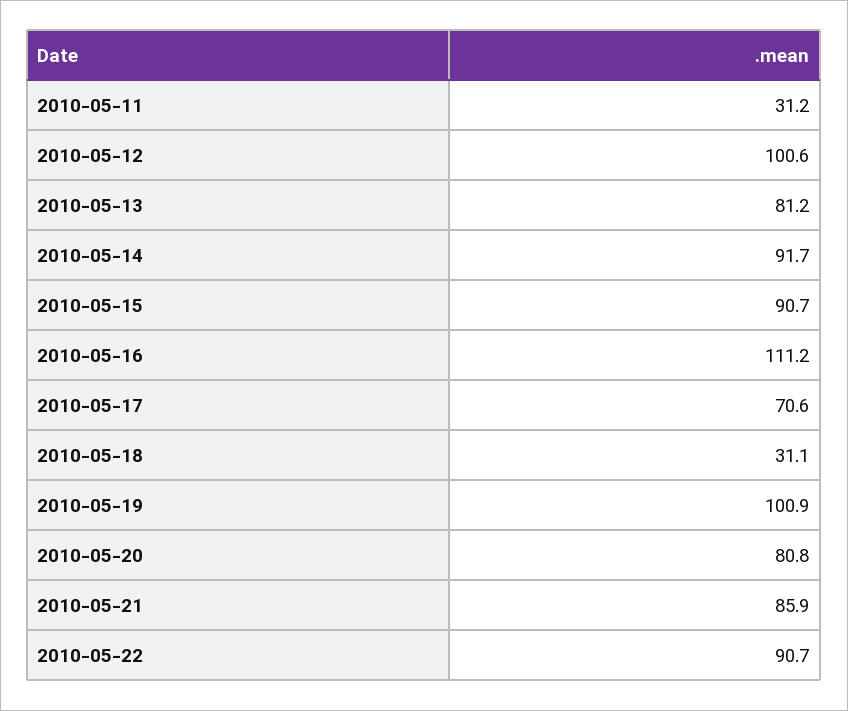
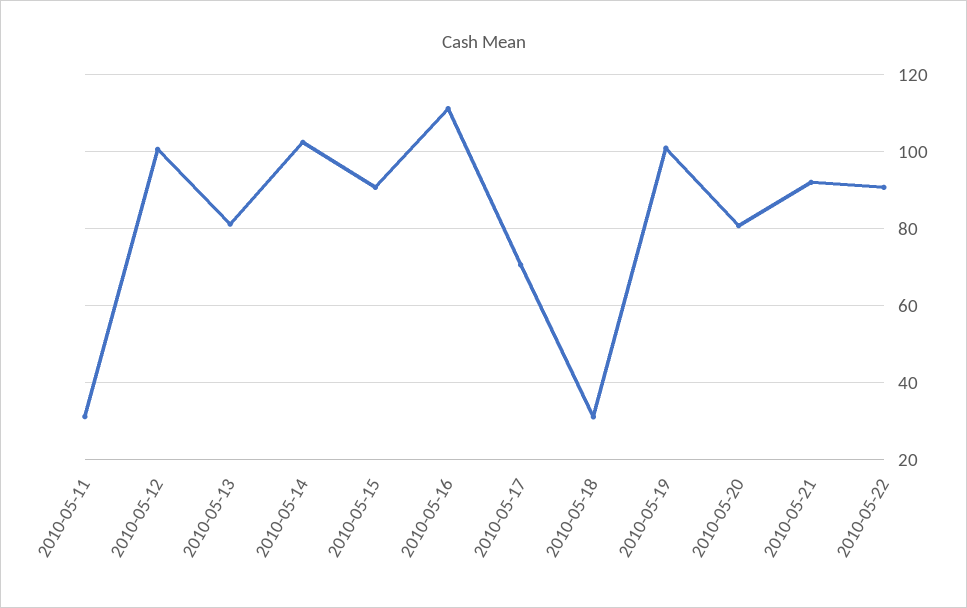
  {
    "2010-05-11": 31.2,
    "2010-05-12": 100.6,
    "2010-05-13": 81.2,
-   "2010-05-14": 91.7,
+   "2010-05-14": 102,
    "2010-05-15": 90.7,
    "2010-05-16": 111.2,
    "2010-05-17": 70.6,
    "2010-05-18": 31.1,
    "2010-05-19": 100.9,
    "2010-05-20": 80.8,
-   "2010-05-21": 85.9,
+   "2010-05-21": 92,
    "2010-05-22": 90.7
  }

